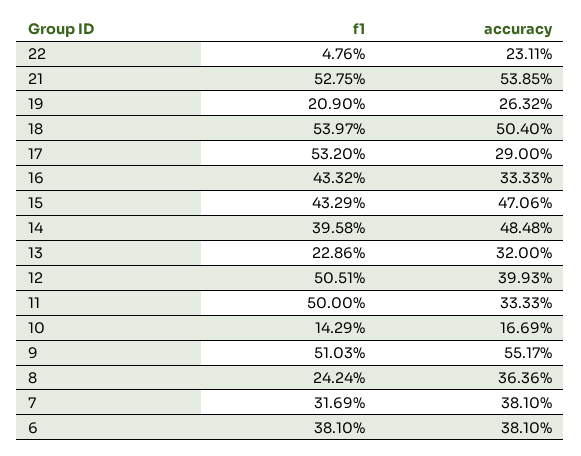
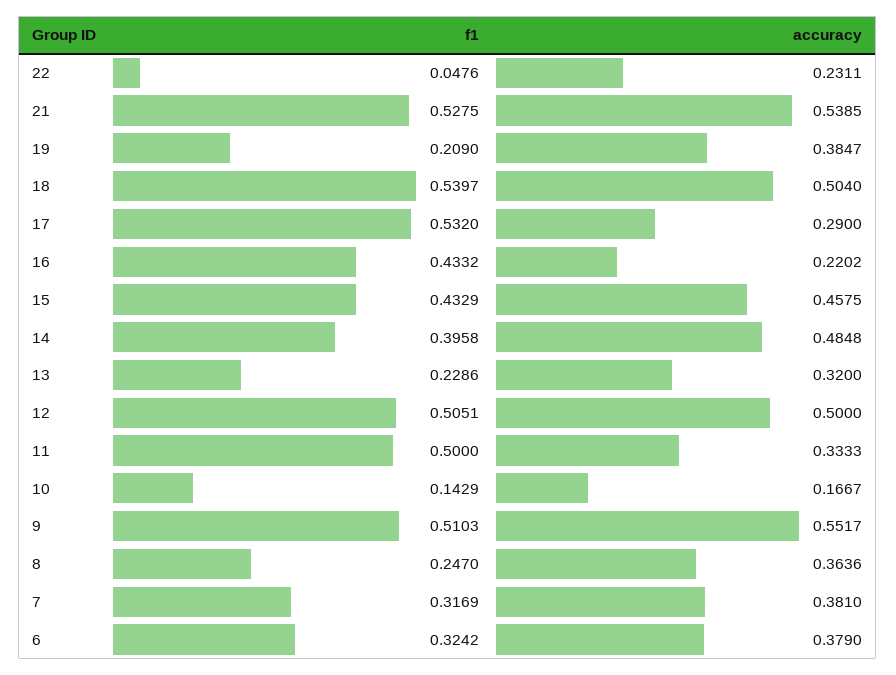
  {
    "f1": {
      "22": 0.0476,
      "21": 0.5275,
      "19": 0.209,
      "18": 0.5397,
      "17": 0.532,
      "16": 0.4332,
      "15": 0.4329,
      "14": 0.3958,
      "13": 0.2286,
      "12": 0.5051,
      "11": 0.5,
      "10": 0.1429,
      "9": 0.5103,
-     "8": 0.2424,
+     "8": 0.247,
      "7": 0.3169,
-     "6": 0.381
+     "6": 0.3242
    },
    "accuracy": {
      "22": 0.2311,
      "21": 0.5385,
-     "19": 0.2632,
+     "19": 0.3847,
      "18": 0.504,
      "17": 0.29,
-     "16": 0.3333,
+     "16": 0.2202,
-     "15": 0.4706,
+     "15": 0.4575,
      "14": 0.4848,
      "13": 0.32,
-     "12": 0.3993,
+     "12": 0.5,
      "11": 0.3333,
-     "10": 0.1669,
+     "10": 0.1667,
      "9": 0.5517,
      "8": 0.3636,
      "7": 0.381,
-     "6": 0.381
+     "6": 0.379
    }
  }

